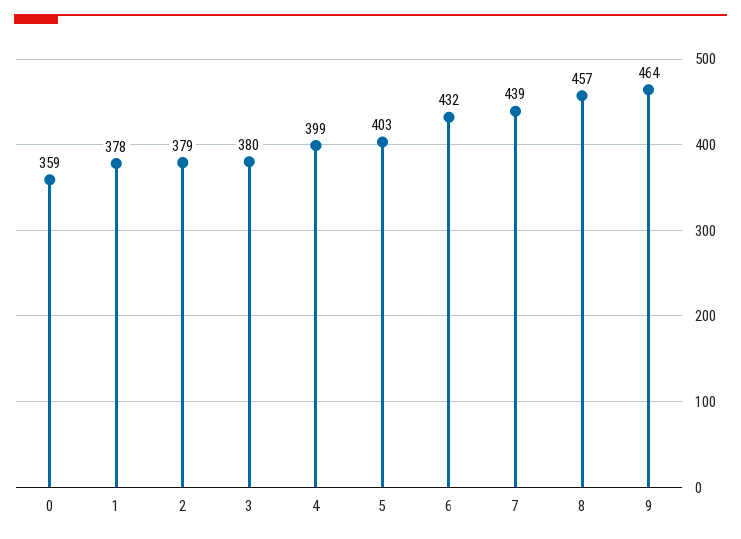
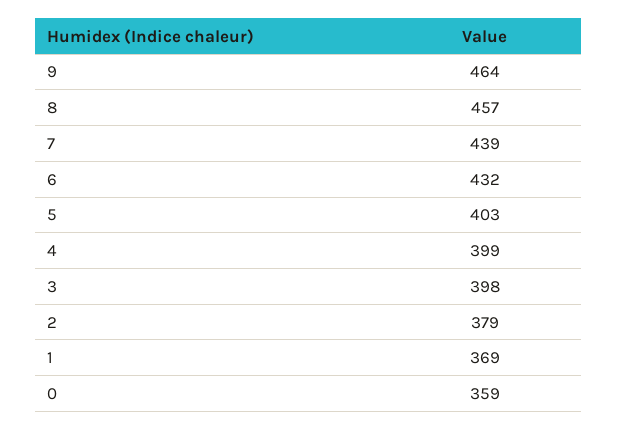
  {
    "0": 359,
-   "1": 378,
+   "1": 369,
    "2": 379,
-   "3": 380,
+   "3": 398,
    "4": 399,
    "5": 403,
    "6": 432,
    "7": 439,
    "8": 457,
    "9": 464
  }

